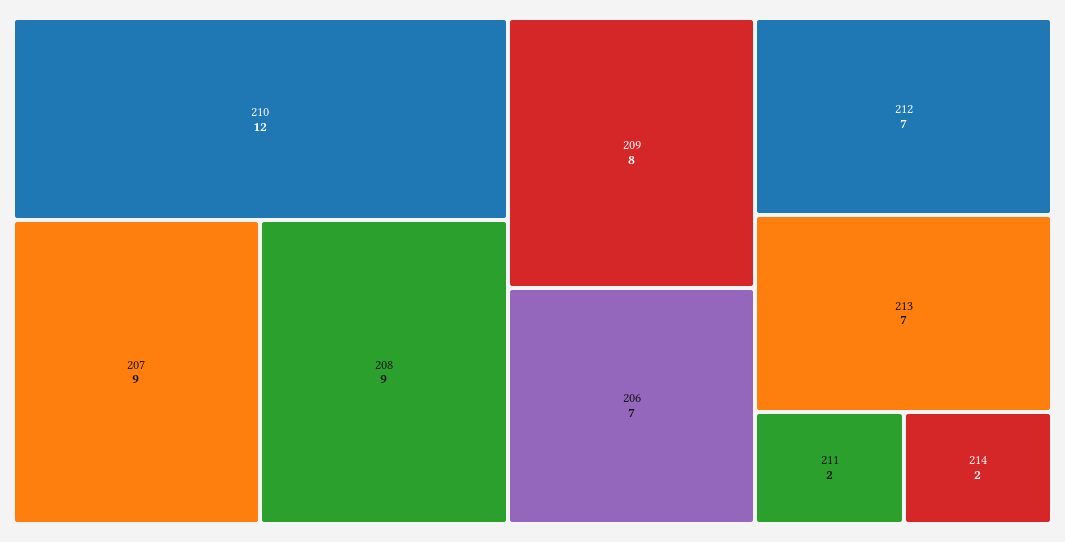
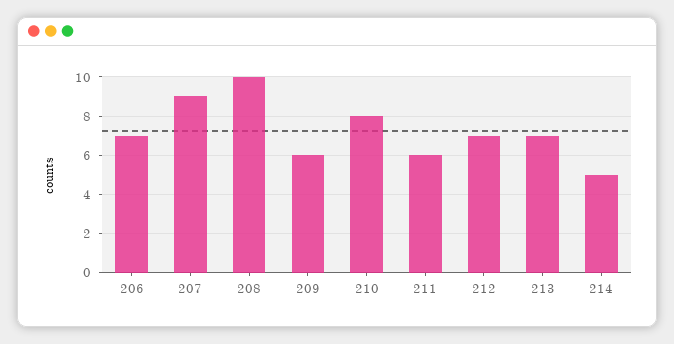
  {
-   "210": 12,
+   "210": 8,
    "207": 9,
-   "208": 9,
+   "208": 10,
-   "209": 8,
+   "209": 6,
    "206": 7,
    "212": 7,
    "213": 7,
-   "211": 2,
+   "211": 6,
-   "214": 2
+   "214": 5
  }

